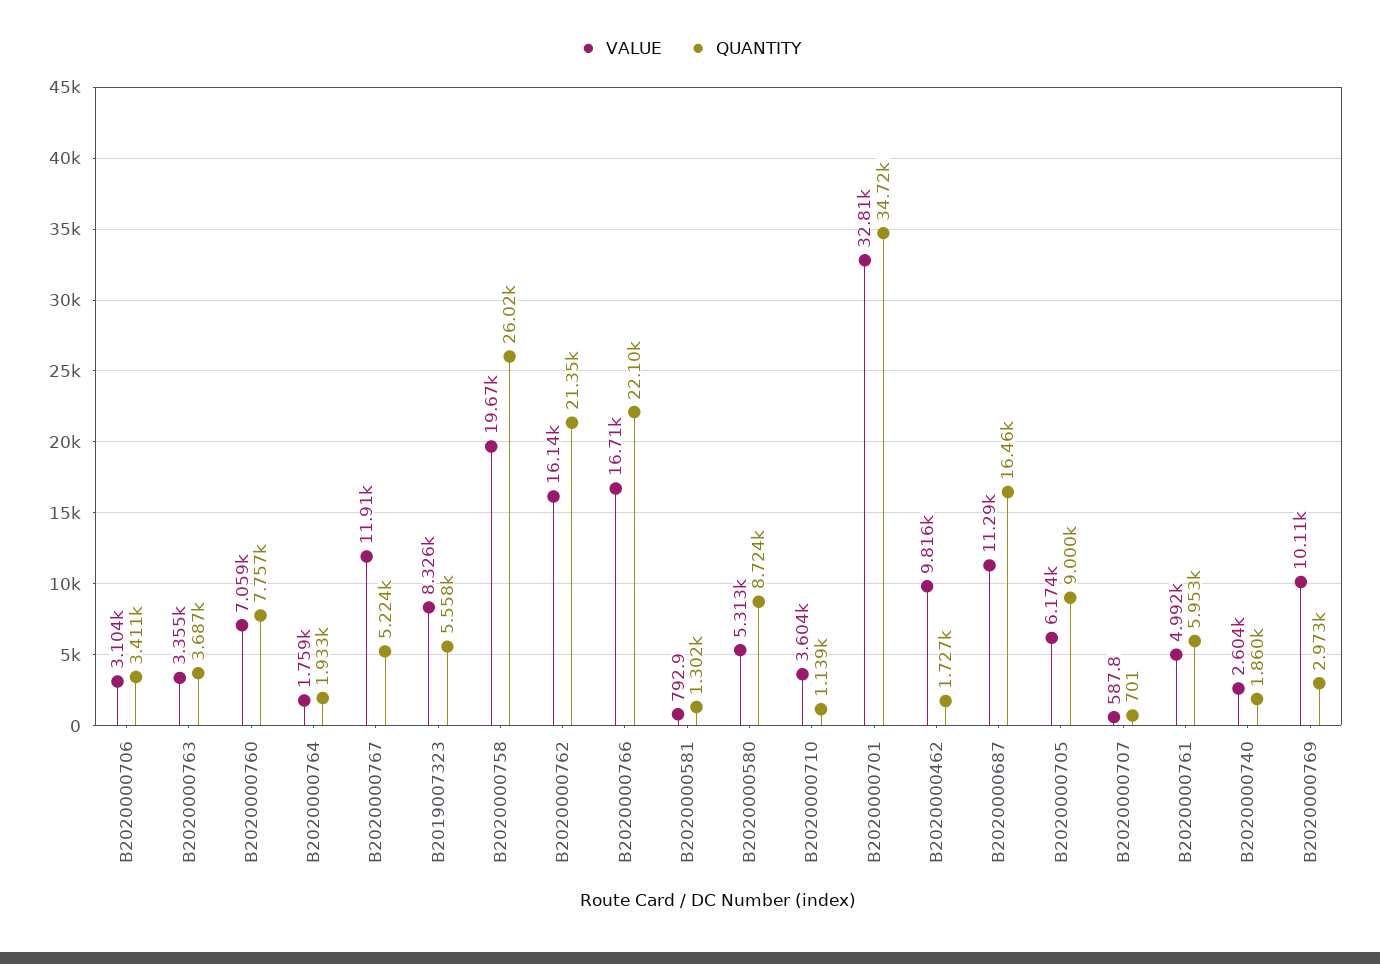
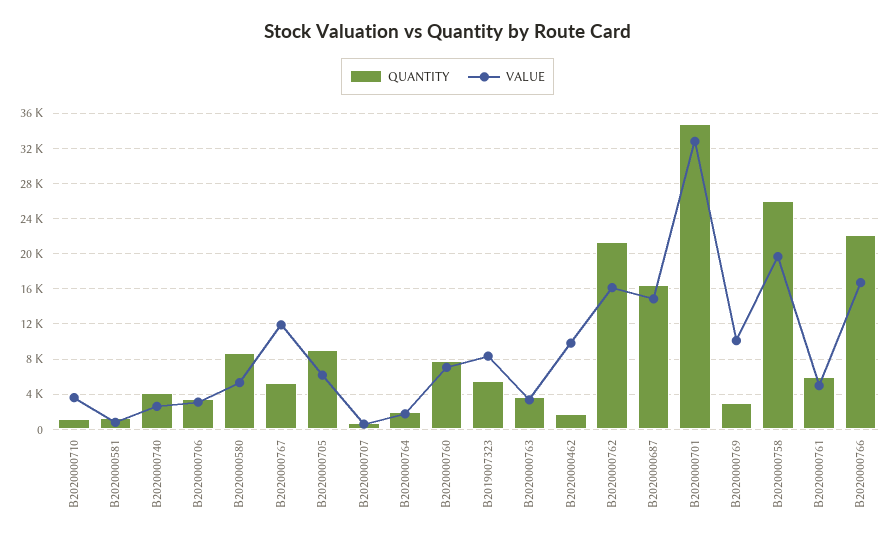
  {
    "VALUE": {
      "B2020000706": 3104,
      "B2020000763": 3355,
      "B2020000760": 7059,
      "B2020000764": 1759,
      "B2020000767": 11910,
      "B2019007323": 8326,
      "B2020000758": 19670,
      "B2020000762": 16140,
      "B2020000766": 16710,
      "B2020000581": 792.9,
      "B2020000580": 5313,
      "B2020000710": 3604,
      "B2020000701": 32810,
      "B2020000462": 9816,
-     "B2020000687": 11290,
+     "B2020000687": 15000,
      "B2020000705": 6174,
      "B2020000707": 587.8,
      "B2020000761": 4992,
      "B2020000740": 2604,
      "B2020000769": 10110
    },
    "QUANTITY": {
      "B2020000706": 3411,
      "B2020000763": 3687,
      "B2020000760": 7757,
      "B2020000764": 1933,
      "B2020000767": 5224,
      "B2019007323": 5558,
      "B2020000758": 26020,
      "B2020000762": 21350,
      "B2020000766": 22100,
      "B2020000581": 1302,
      "B2020000580": 8724,
      "B2020000710": 1139,
      "B2020000701": 34720,
      "B2020000462": 1727,
      "B2020000687": 16460,
      "B2020000705": 9000,
      "B2020000707": 701,
      "B2020000761": 5953,
-     "B2020000740": 1860,
+     "B2020000740": 4000,
      "B2020000769": 2973
    }
  }

